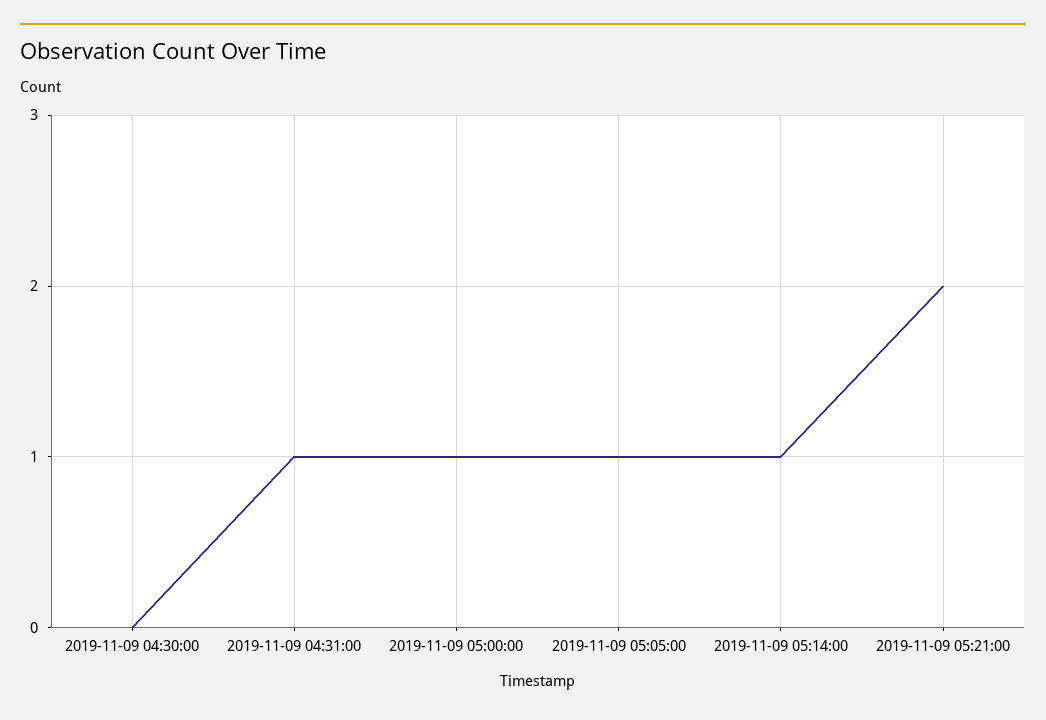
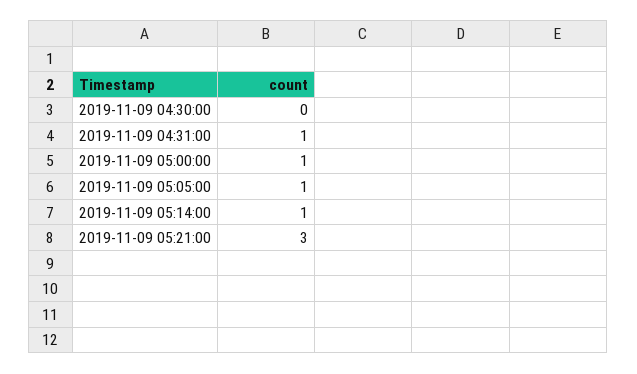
  {
    "2019-11-09 04:30:00": 0,
    "2019-11-09 04:31:00": 1,
    "2019-11-09 05:00:00": 1,
    "2019-11-09 05:05:00": 1,
    "2019-11-09 05:14:00": 1,
-   "2019-11-09 05:21:00": 2
+   "2019-11-09 05:21:00": 3
  }

